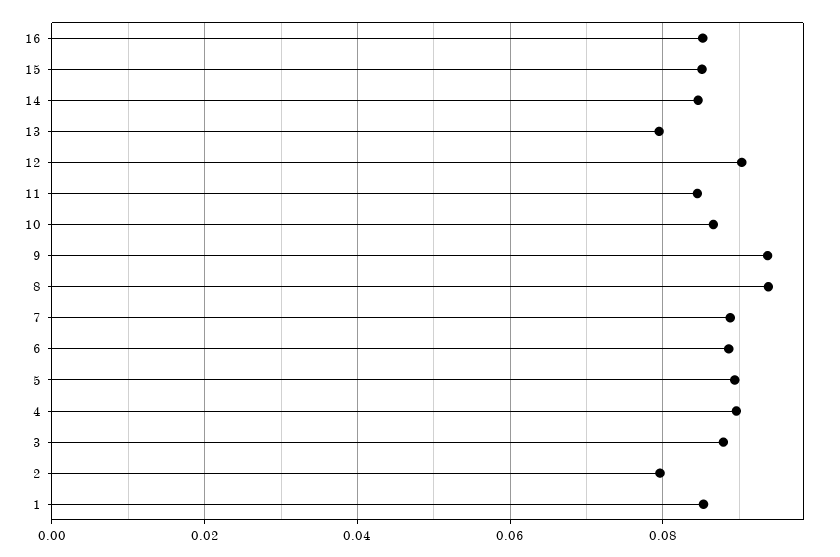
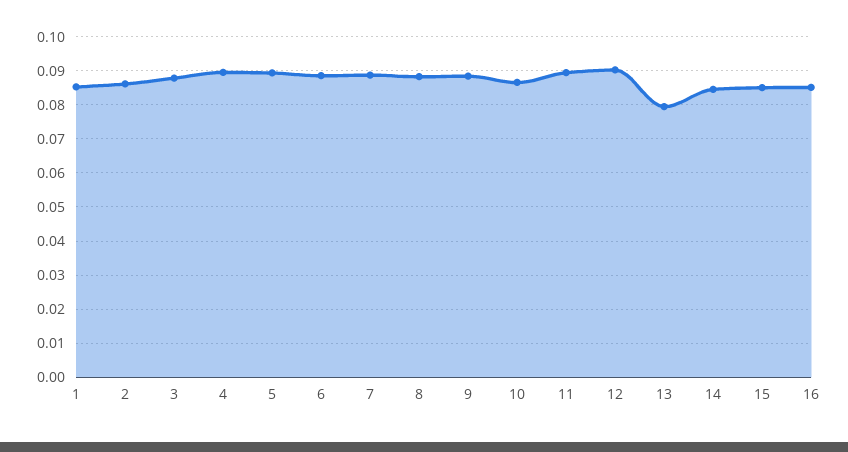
  {
    "16": 0.086,
    "15": 0.086,
    "14": 0.084,
    "13": 0.08,
    "12": 0.09,
-   "11": 0.084,
+   "11": 0.09,
    "10": 0.086,
-   "9": 0.094,
+   "9": 0.088,
-   "8": 0.094,
+   "8": 0.088,
    "7": 0.088,
    "6": 0.088,
    "5": 0.09,
    "4": 0.09,
    "3": 0.088,
-   "2": 0.08,
+   "2": 0.086,
    "1": 0.086
  }

